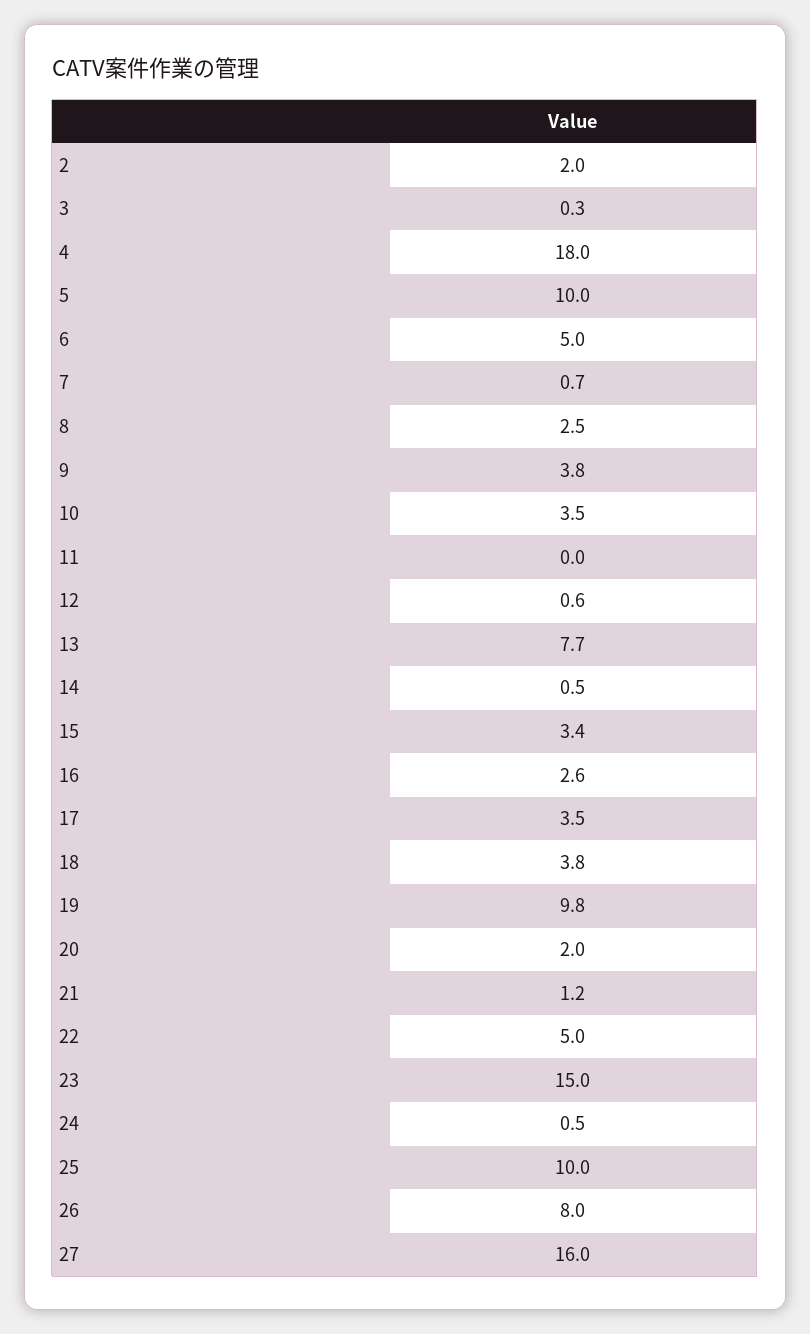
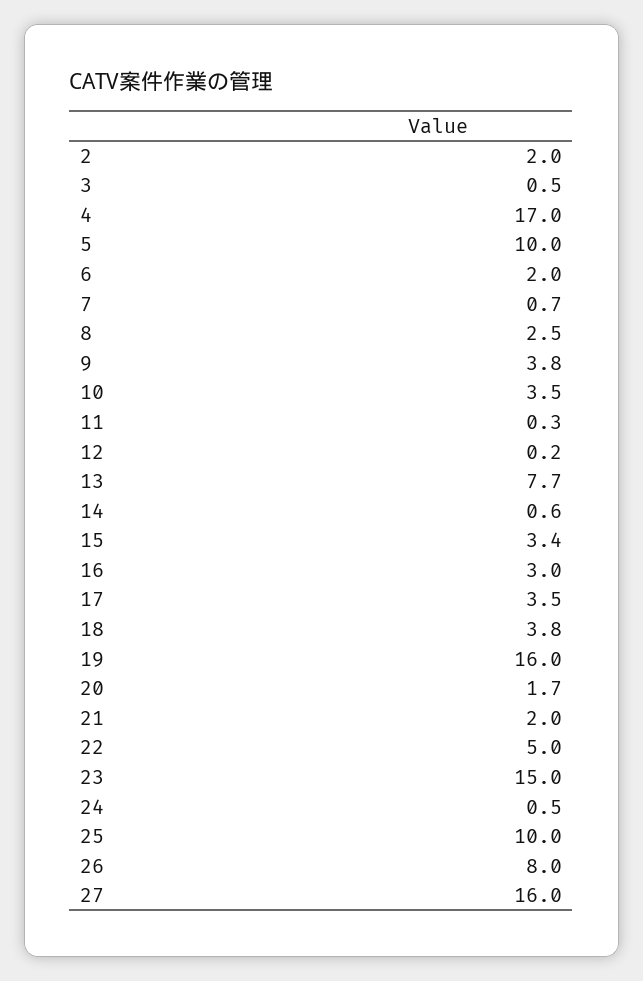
  {
    "2": 2,
-   "3": 0.3,
+   "3": 0.5,
-   "4": 18,
+   "4": 17,
    "5": 10,
-   "6": 5,
+   "6": 2,
    "7": 0.7,
    "8": 2.5,
    "9": 3.8,
    "10": 3.5,
-   "11": 0,
+   "11": 0.3,
-   "12": 0.6,
+   "12": 0.2,
    "13": 7.7,
-   "14": 0.5,
+   "14": 0.6,
    "15": 3.4,
-   "16": 2.6,
+   "16": 3,
    "17": 3.5,
    "18": 3.8,
-   "19": 9.8,
+   "19": 16,
-   "20": 2,
+   "20": 1.7,
-   "21": 1.2,
+   "21": 2,
    "22": 5,
    "23": 15,
    "24": 0.5,
    "25": 10,
    "26": 8,
    "27": 16
  }

